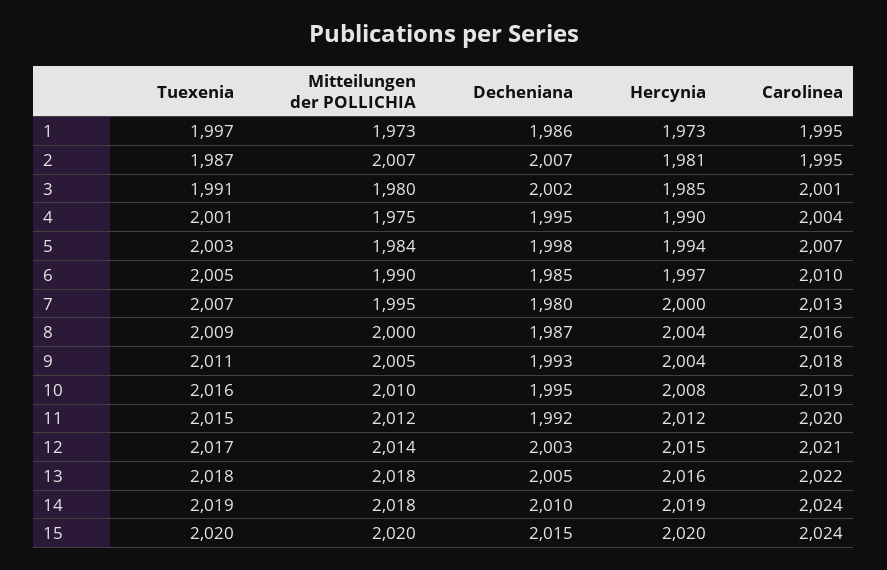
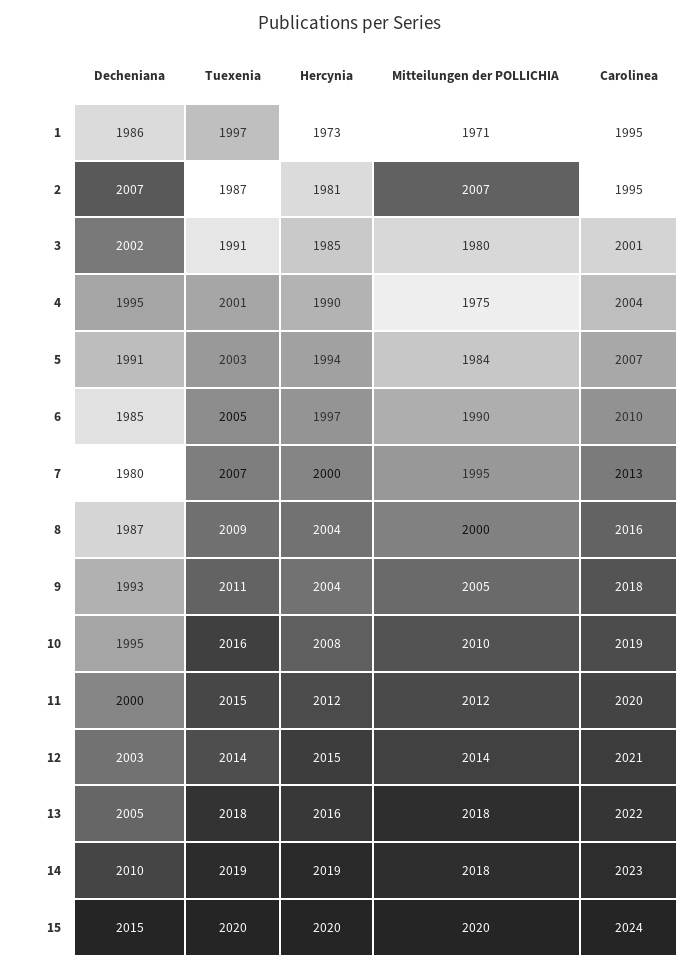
  {
    "Tuexenia": {
      "1": 1997,
      "2": 1987,
      "3": 1991,
      "4": 2001,
      "5": 2003,
      "6": 2005,
      "7": 2007,
      "8": 2009,
      "9": 2011,
      "10": 2016,
      "11": 2015,
-     "12": 2017,
+     "12": 2014,
      "13": 2018,
      "14": 2019,
      "15": 2020
    },
    "Mitteilungen der POLLICHIA": {
-     "1": 1973,
+     "1": 1971,
      "2": 2007,
      "3": 1980,
      "4": 1975,
      "5": 1984,
      "6": 1990,
      "7": 1995,
      "8": 2000,
      "9": 2005,
      "10": 2010,
      "11": 2012,
      "12": 2014,
      "13": 2018,
      "14": 2018,
      "15": 2020
    },
    "Decheniana": {
      "1": 1986,
      "2": 2007,
      "3": 2002,
      "4": 1995,
-     "5": 1998,
+     "5": 1991,
      "6": 1985,
      "7": 1980,
      "8": 1987,
      "9": 1993,
      "10": 1995,
-     "11": 1992,
+     "11": 2000,
      "12": 2003,
      "13": 2005,
      "14": 2010,
      "15": 2015
    },
    "Hercynia": {
      "1": 1973,
      "2": 1981,
      "3": 1985,
      "4": 1990,
      "5": 1994,
      "6": 1997,
      "7": 2000,
      "8": 2004,
      "9": 2004,
      "10": 2008,
      "11": 2012,
      "12": 2015,
      "13": 2016,
      "14": 2019,
      "15": 2020
    },
    "Carolinea": {
      "1": 1995,
      "2": 1995,
      "3": 2001,
      "4": 2004,
      "5": 2007,
      "6": 2010,
      "7": 2013,
      "8": 2016,
      "9": 2018,
      "10": 2019,
      "11": 2020,
      "12": 2021,
      "13": 2022,
-     "14": 2024,
+     "14": 2023,
      "15": 2024
    }
  }

